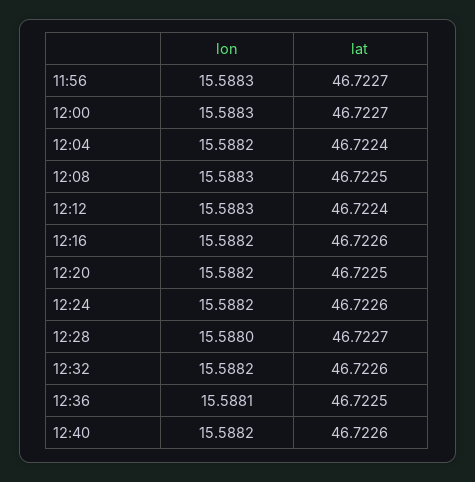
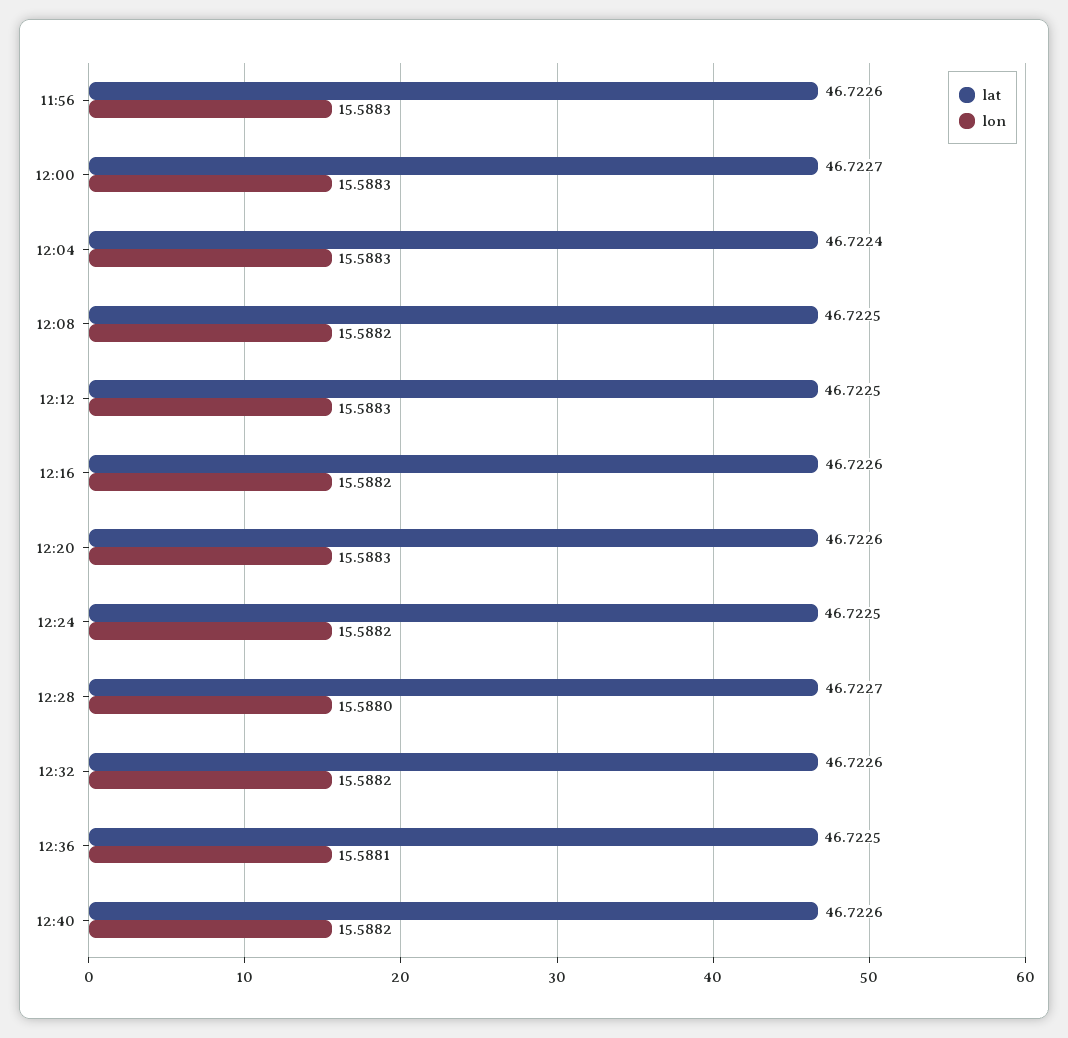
  {
    "lon": {
      "11:56": 15.5883,
      "12:00": 15.5883,
-     "12:04": 15.5882,
+     "12:04": 15.5883,
-     "12:08": 15.5883,
+     "12:08": 15.5882,
      "12:12": 15.5883,
      "12:16": 15.5882,
-     "12:20": 15.5882,
+     "12:20": 15.5883,
      "12:24": 15.5882,
      "12:28": 15.588,
      "12:32": 15.5882,
      "12:36": 15.5881,
      "12:40": 15.5882
    },
    "lat": {
-     "11:56": 46.7227,
+     "11:56": 46.7226,
      "12:00": 46.7227,
      "12:04": 46.7224,
      "12:08": 46.7225,
-     "12:12": 46.7224,
+     "12:12": 46.7225,
      "12:16": 46.7226,
-     "12:20": 46.7225,
+     "12:20": 46.7226,
-     "12:24": 46.7226,
+     "12:24": 46.7225,
      "12:28": 46.7227,
      "12:32": 46.7226,
      "12:36": 46.7225,
      "12:40": 46.7226
    }
  }

